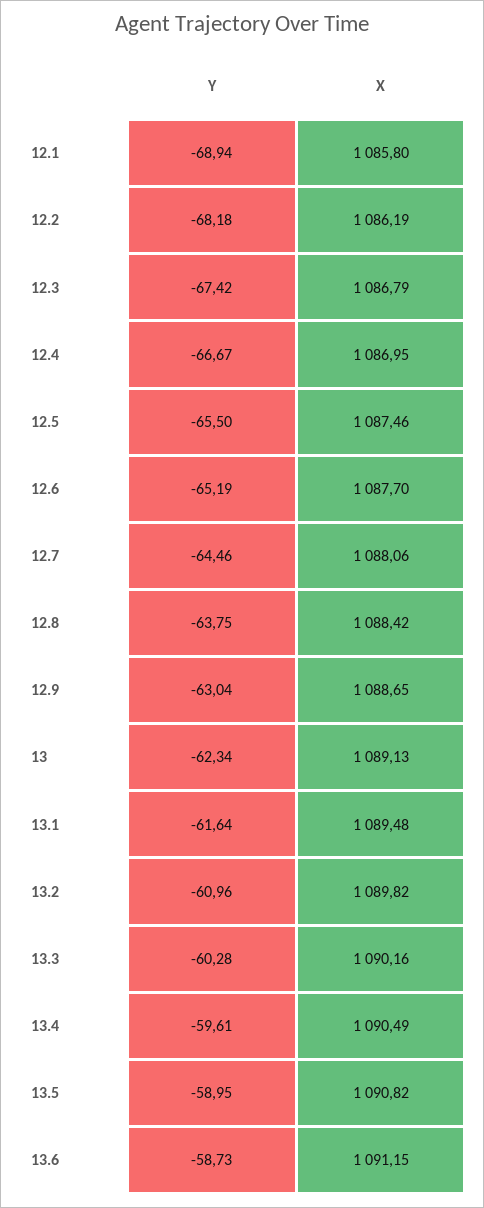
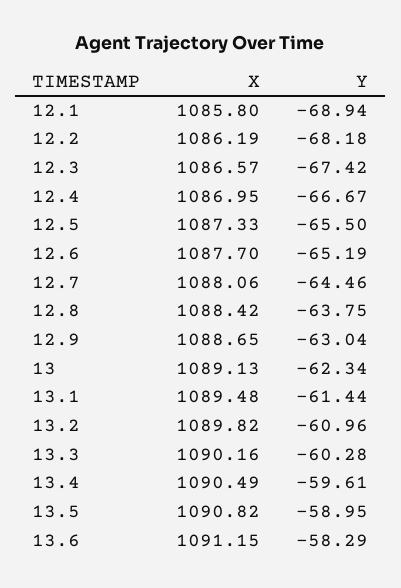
  {
    "Y": {
      "12.1": -68.94,
      "12.2": -68.18,
      "12.3": -67.42,
      "12.4": -66.67,
      "12.5": -65.5,
      "12.6": -65.19,
      "12.7": -64.46,
      "12.8": -63.75,
      "12.9": -63.04,
      "13": -62.34,
-     "13.1": -61.64,
+     "13.1": -61.44,
      "13.2": -60.96,
      "13.3": -60.28,
      "13.4": -59.61,
      "13.5": -58.95,
-     "13.6": -58.73
+     "13.6": -58.29
    },
    "X": {
      "12.1": 1085.8,
      "12.2": 1086.19,
-     "12.3": 1086.79,
+     "12.3": 1086.57,
      "12.4": 1086.95,
-     "12.5": 1087.46,
+     "12.5": 1087.33,
      "12.6": 1087.7,
      "12.7": 1088.06,
      "12.8": 1088.42,
      "12.9": 1088.65,
      "13": 1089.13,
      "13.1": 1089.48,
      "13.2": 1089.82,
      "13.3": 1090.16,
      "13.4": 1090.49,
      "13.5": 1090.82,
      "13.6": 1091.15
    }
  }

